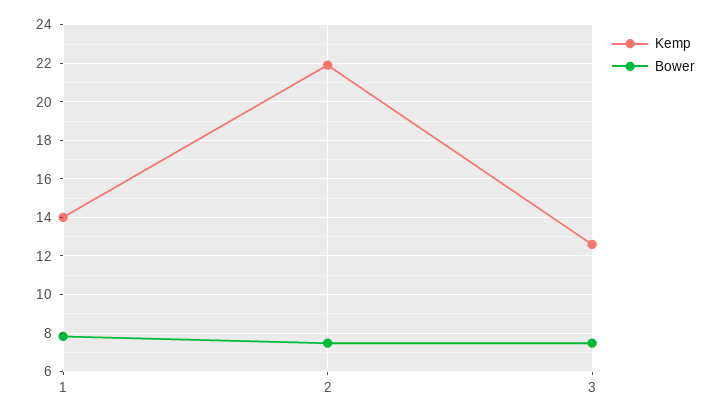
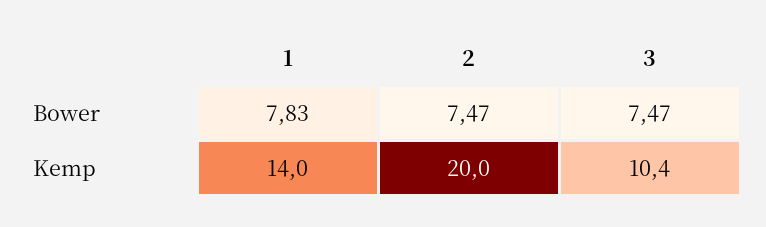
  {
    "Kemp": {
      "1": 14,
-     "2": 22,
+     "2": 20,
-     "3": 12.5
+     "3": 10.4
    },
    "Bower": {
      "1": 7.83,
      "2": 7.47,
      "3": 7.47
    }
  }

